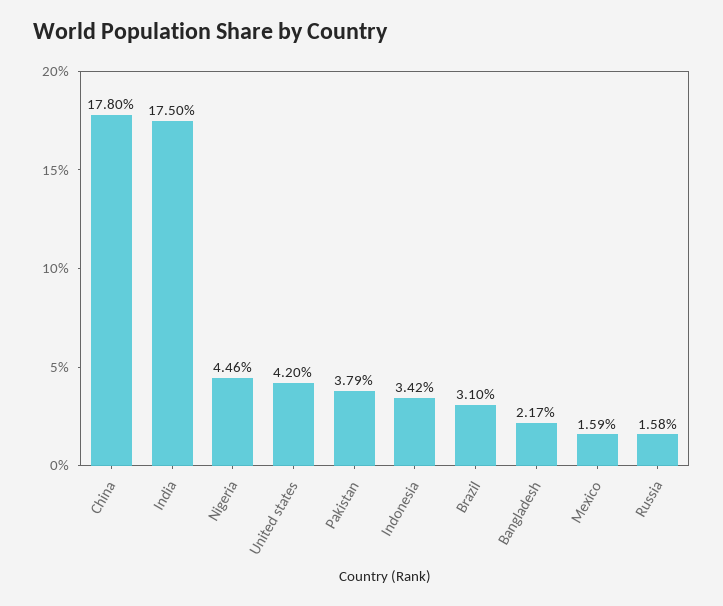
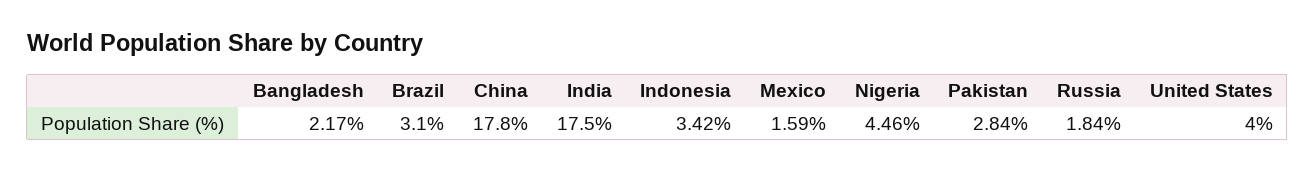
  {
    "China": 17.8,
    "India": 17.5,
    "Nigeria": 4.46,
-   "United states": 4.2,
+   "United states": 4,
-   "Pakistan": 3.79,
+   "Pakistan": 2.84,
    "Indonesia": 3.42,
    "Brazil": 3.1,
    "Bangladesh": 2.17,
    "Mexico": 1.59,
-   "Russia": 1.58
+   "Russia": 1.84
  }

